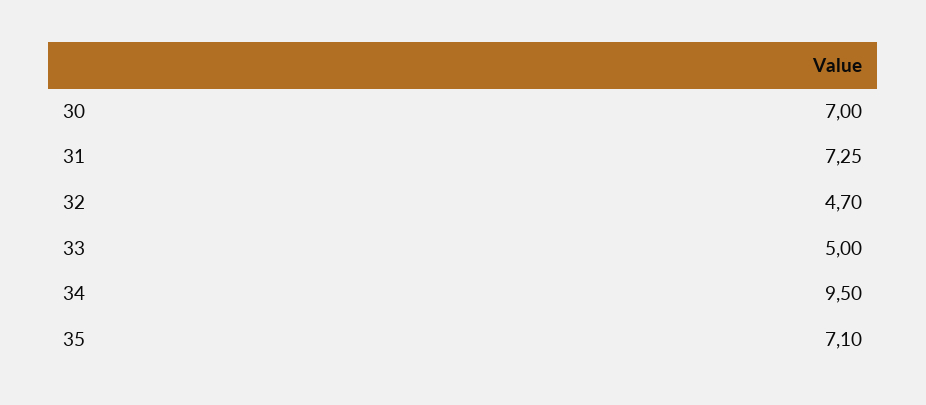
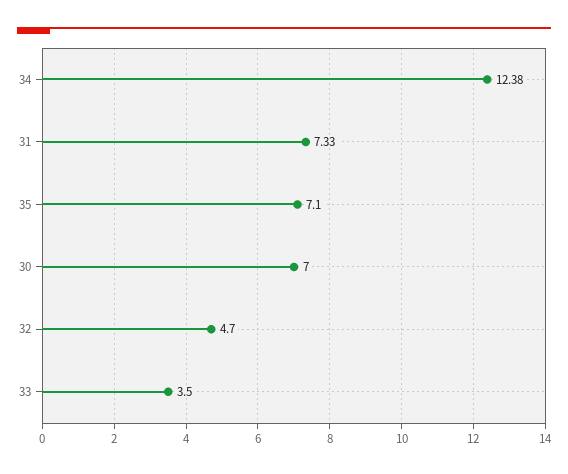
  {
    "30": 7,
-   "31": 7.25,
+   "31": 7.33,
    "32": 4.7,
-   "33": 5,
+   "33": 3.5,
-   "34": 9.5,
+   "34": 12.38,
    "35": 7.1
  }

